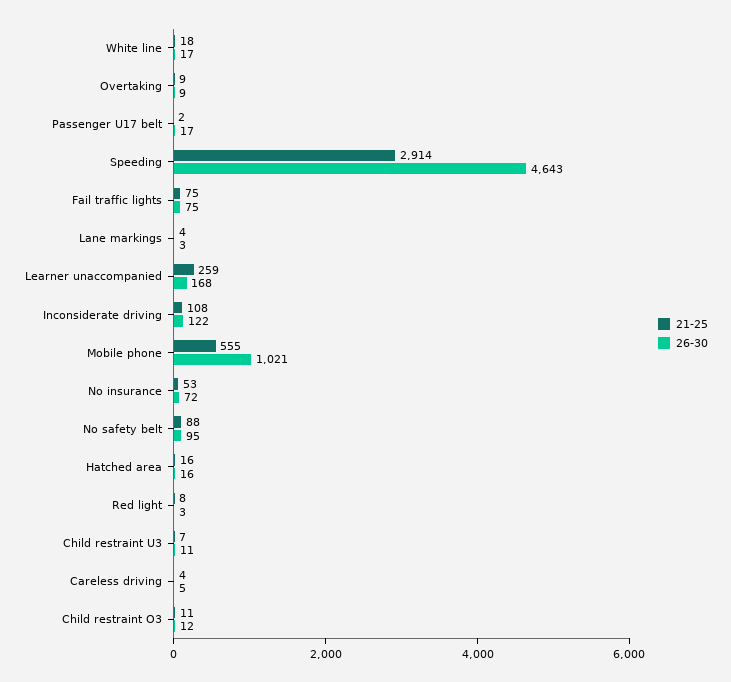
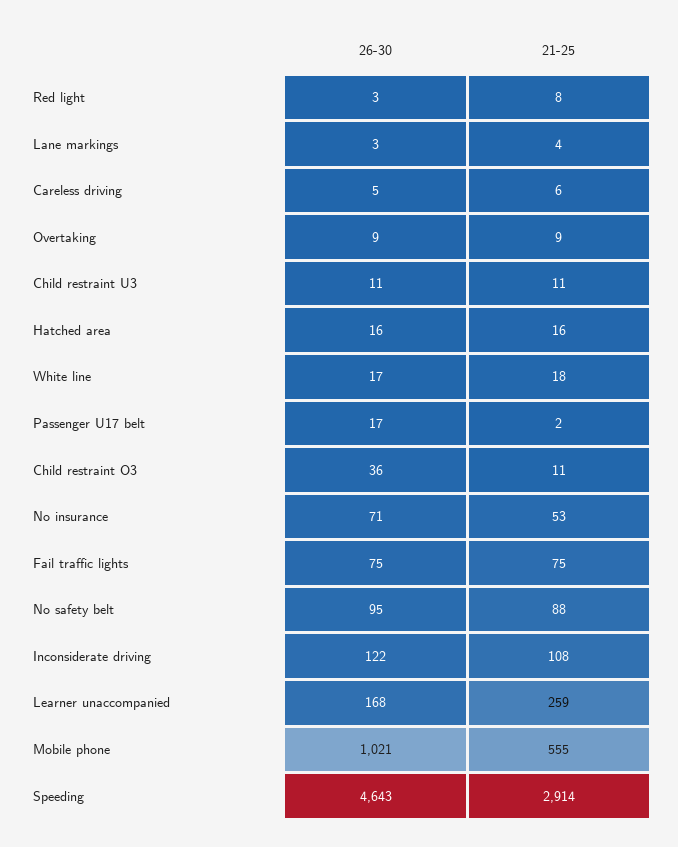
  {
    "21-25": {
      "White line": 18,
      "Overtaking": 9,
      "Passenger U17 belt": 2,
      "Speeding": 2914,
      "Fail traffic lights": 75,
      "Lane markings": 4,
      "Learner unaccompanied": 259,
      "Inconsiderate driving": 108,
      "Mobile phone": 555,
      "No insurance": 53,
      "No safety belt": 88,
      "Hatched area": 16,
      "Red light": 8,
-     "Child restraint U3": 7,
+     "Child restraint U3": 11,
-     "Careless driving": 4,
+     "Careless driving": 6,
      "Child restraint O3": 11
    },
    "26-30": {
      "White line": 17,
      "Overtaking": 9,
      "Passenger U17 belt": 17,
      "Speeding": 4643,
      "Fail traffic lights": 75,
      "Lane markings": 3,
      "Learner unaccompanied": 168,
      "Inconsiderate driving": 122,
      "Mobile phone": 1021,
-     "No insurance": 72,
+     "No insurance": 71,
      "No safety belt": 95,
      "Hatched area": 16,
      "Red light": 3,
      "Child restraint U3": 11,
      "Careless driving": 5,
-     "Child restraint O3": 12
+     "Child restraint O3": 36
    }
  }

